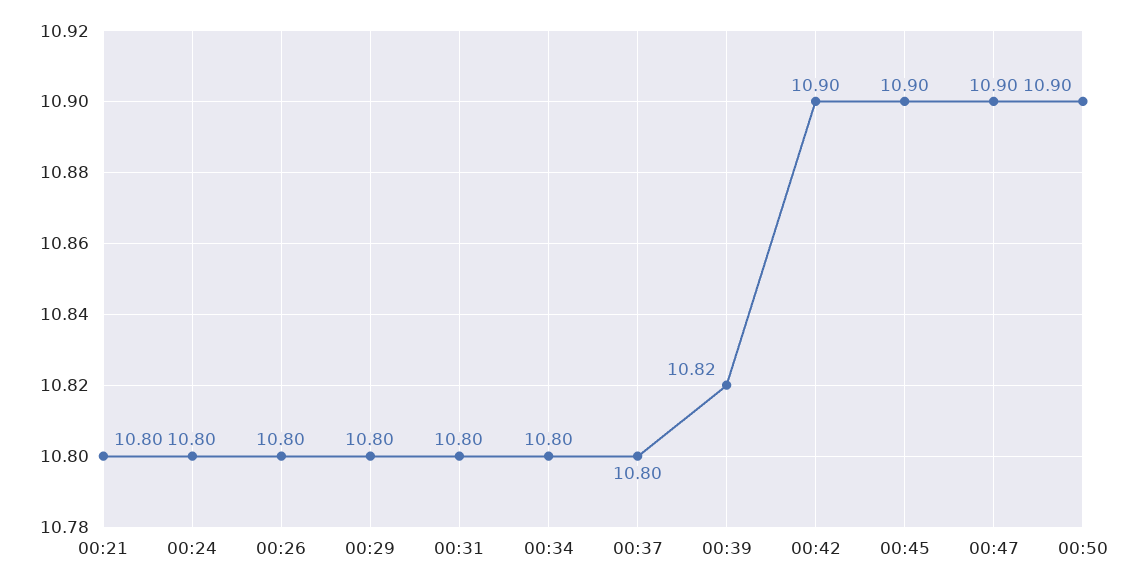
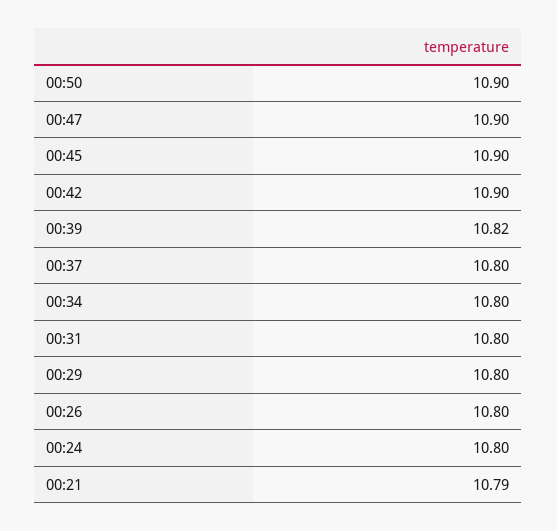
  {
-   "00:21": 10.8,
+   "00:21": 10.79,
    "00:24": 10.8,
    "00:26": 10.8,
    "00:29": 10.8,
    "00:31": 10.8,
    "00:34": 10.8,
    "00:37": 10.8,
    "00:39": 10.82,
    "00:42": 10.9,
    "00:45": 10.9,
    "00:47": 10.9,
    "00:50": 10.9
  }

